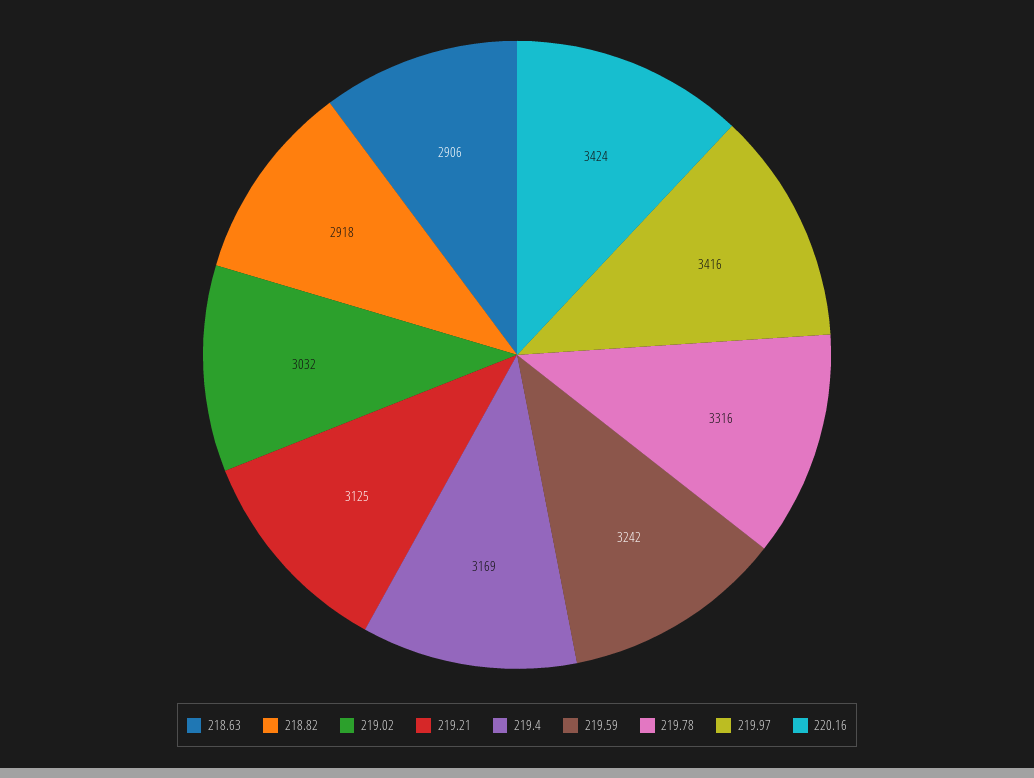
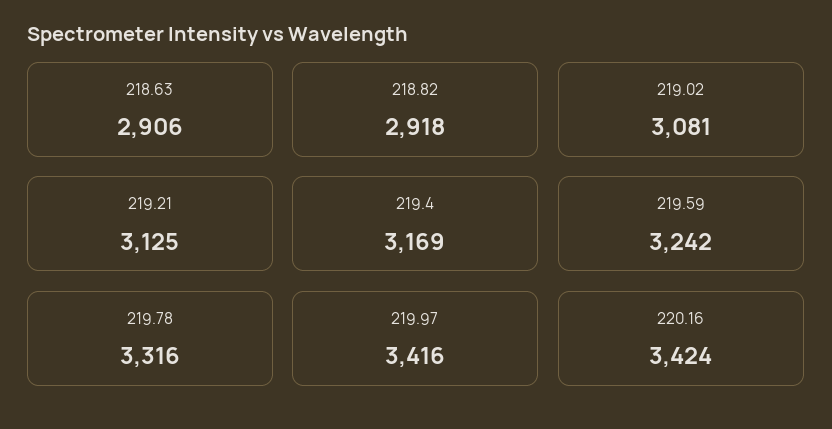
  {
    "218.63": 2906,
    "218.82": 2918,
-   "219.02": 3032,
+   "219.02": 3081,
    "219.21": 3125,
    "219.4": 3169,
    "219.59": 3242,
    "219.78": 3316,
    "219.97": 3416,
    "220.16": 3424
  }

